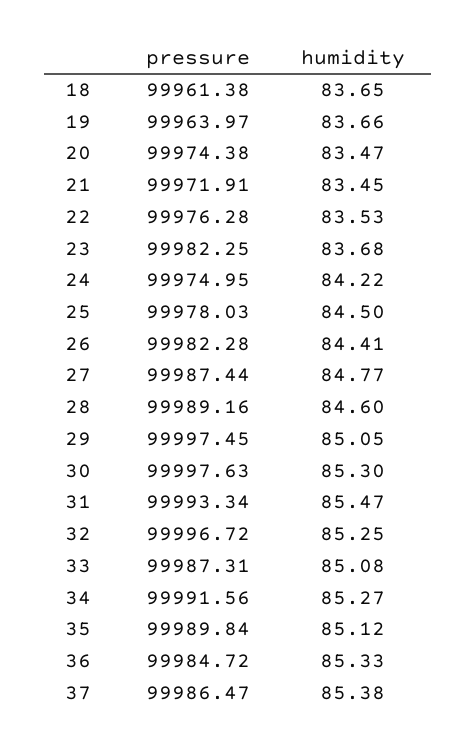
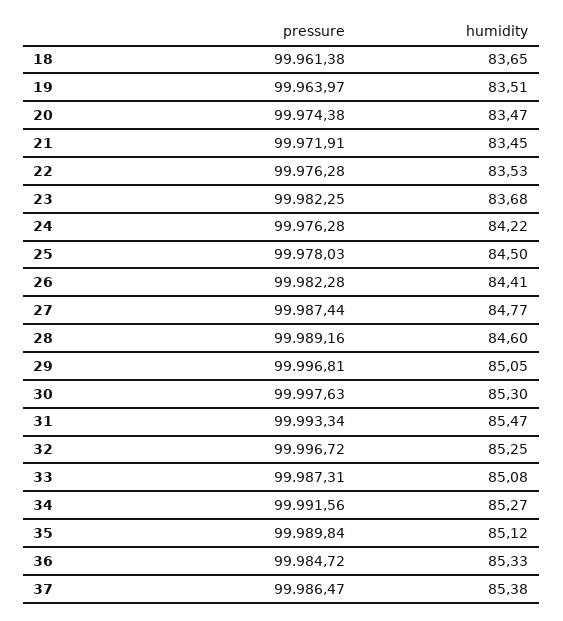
  {
    "pressure": {
      "18": 99961.38,
      "19": 99963.97,
      "20": 99974.38,
      "21": 99971.91,
      "22": 99976.28,
      "23": 99982.25,
-     "24": 99974.95,
+     "24": 99976.28,
      "25": 99978.03,
      "26": 99982.28,
      "27": 99987.44,
      "28": 99989.16,
-     "29": 99997.45,
+     "29": 99996.81,
      "30": 99997.63,
      "31": 99993.34,
      "32": 99996.72,
      "33": 99987.31,
      "34": 99991.56,
      "35": 99989.84,
      "36": 99984.72,
      "37": 99986.47
    },
    "humidity": {
      "18": 83.65,
-     "19": 83.66,
+     "19": 83.51,
      "20": 83.47,
      "21": 83.45,
      "22": 83.53,
      "23": 83.68,
      "24": 84.22,
      "25": 84.5,
      "26": 84.41,
      "27": 84.77,
      "28": 84.6,
      "29": 85.05,
      "30": 85.3,
      "31": 85.47,
      "32": 85.25,
      "33": 85.08,
      "34": 85.27,
      "35": 85.12,
      "36": 85.33,
      "37": 85.38
    }
  }

